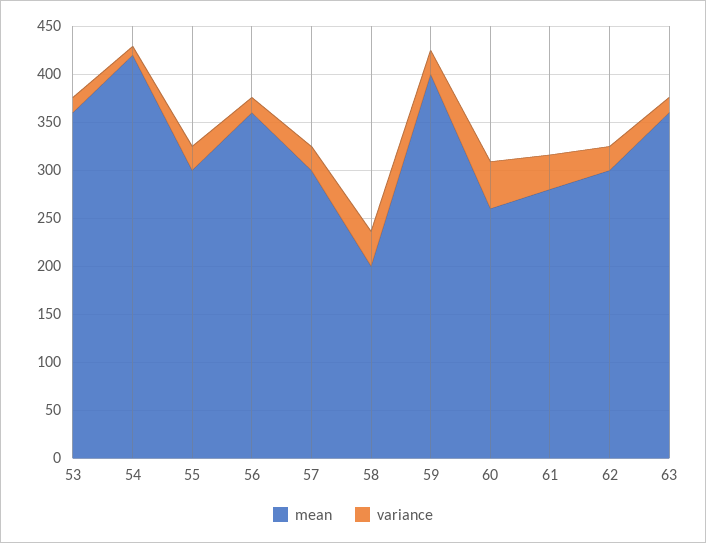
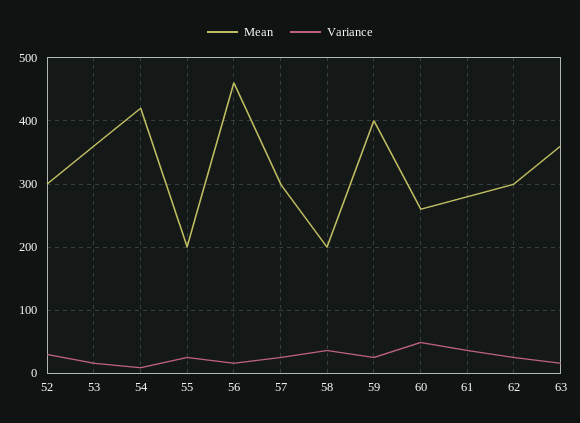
  {
    "mean": {
      "53": 360,
      "54": 420,
-     "55": 300,
+     "55": 200,
-     "56": 360,
+     "56": 460,
      "57": 300,
      "58": 200,
      "59": 400,
      "60": 260,
      "61": 280,
      "62": 300,
-     "63": 360
+     "63": 360,
+     "52": 300
    },
    "variance": {
      "53": 20,
      "54": 10,
      "55": 30,
      "56": 20,
      "57": 30,
      "58": 40,
      "59": 30,
      "60": 50,
      "61": 40,
      "62": 30,
-     "63": 20
+     "63": 20,
+     "52": 30
    }
  }

